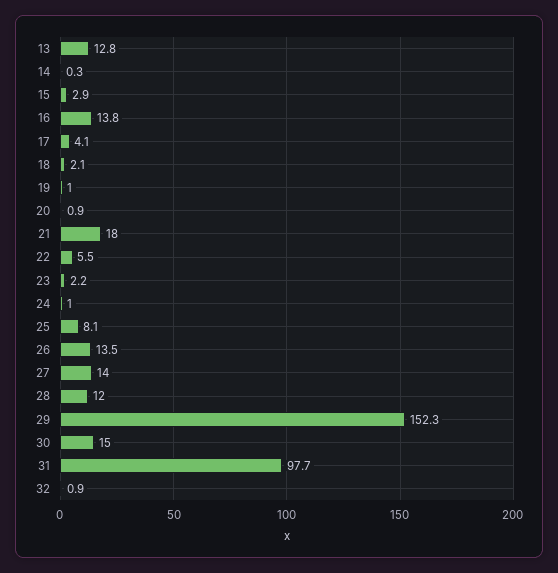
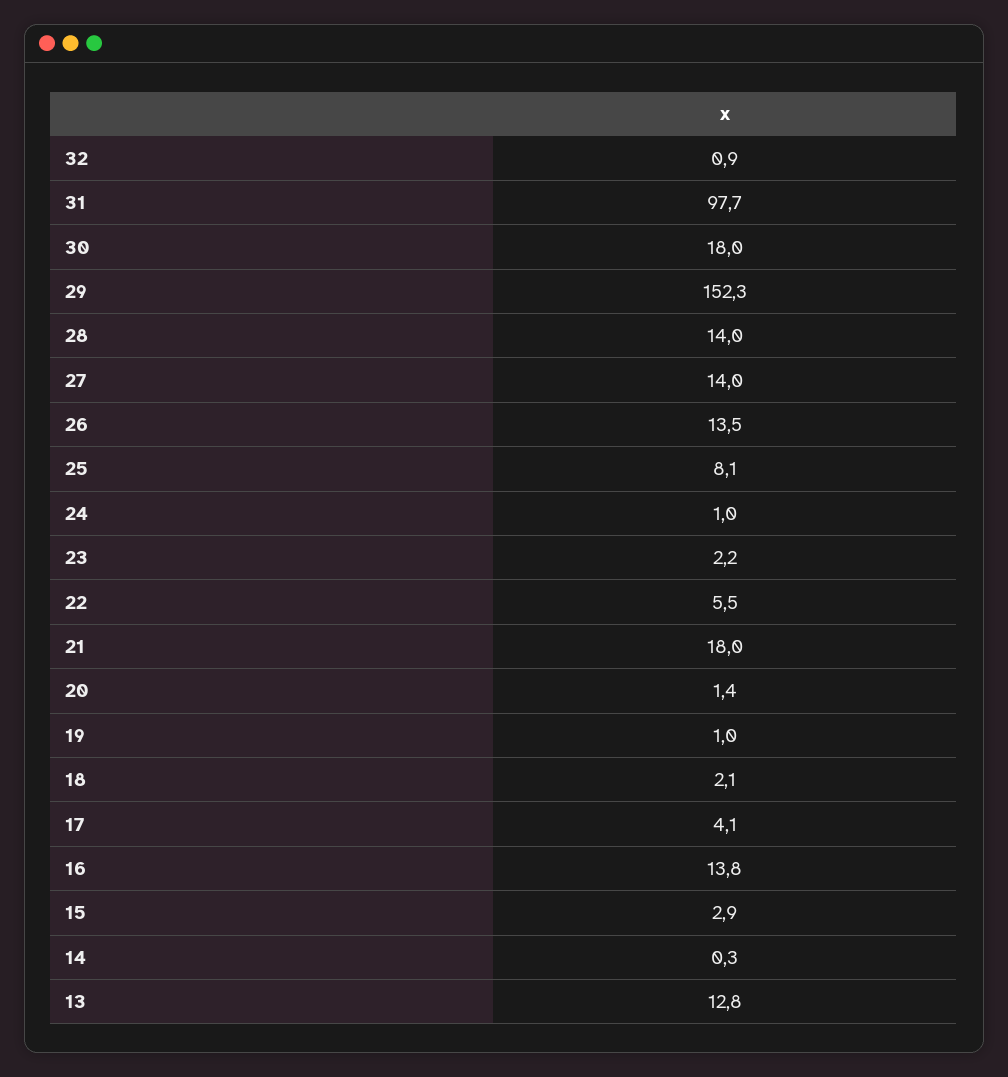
  {
    "13": 12.8,
    "14": 0.3,
    "15": 2.9,
    "16": 13.8,
    "17": 4.1,
    "18": 2.1,
    "19": 1,
-   "20": 0.9,
+   "20": 1.4,
    "21": 18,
    "22": 5.5,
    "23": 2.2,
    "24": 1,
    "25": 8.1,
    "26": 13.5,
    "27": 14,
-   "28": 12,
+   "28": 14,
    "29": 152.3,
-   "30": 15,
+   "30": 18,
    "31": 97.7,
    "32": 0.9
  }

